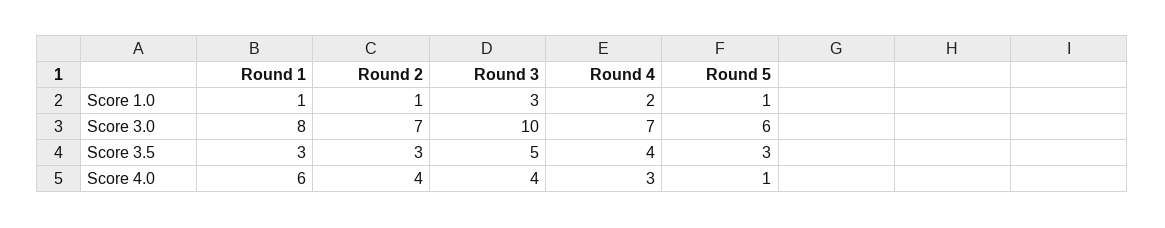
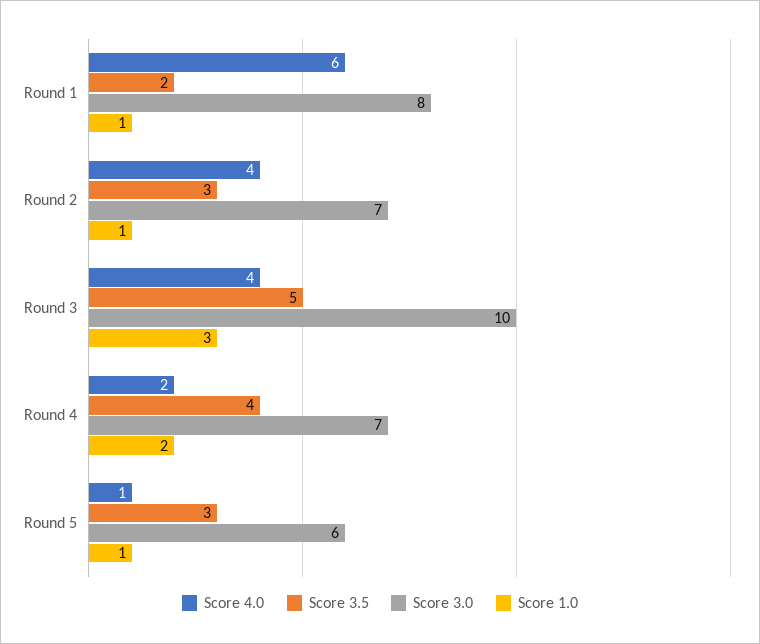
  {
    "Score 1.0": {
      "Round 1": 1,
      "Round 2": 1,
      "Round 3": 3,
      "Round 4": 2,
      "Round 5": 1
    },
    "Score 3.0": {
      "Round 1": 8,
      "Round 2": 7,
      "Round 3": 10,
      "Round 4": 7,
      "Round 5": 6
    },
    "Score 3.5": {
-     "Round 1": 3,
+     "Round 1": 2,
      "Round 2": 3,
      "Round 3": 5,
      "Round 4": 4,
      "Round 5": 3
    },
    "Score 4.0": {
      "Round 1": 6,
      "Round 2": 4,
      "Round 3": 4,
-     "Round 4": 3,
+     "Round 4": 2,
      "Round 5": 1
    }
  }

